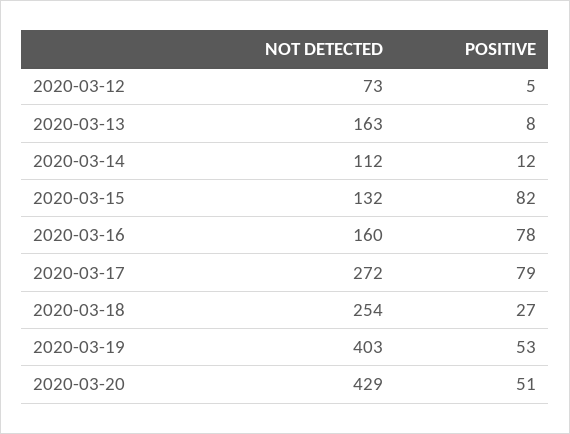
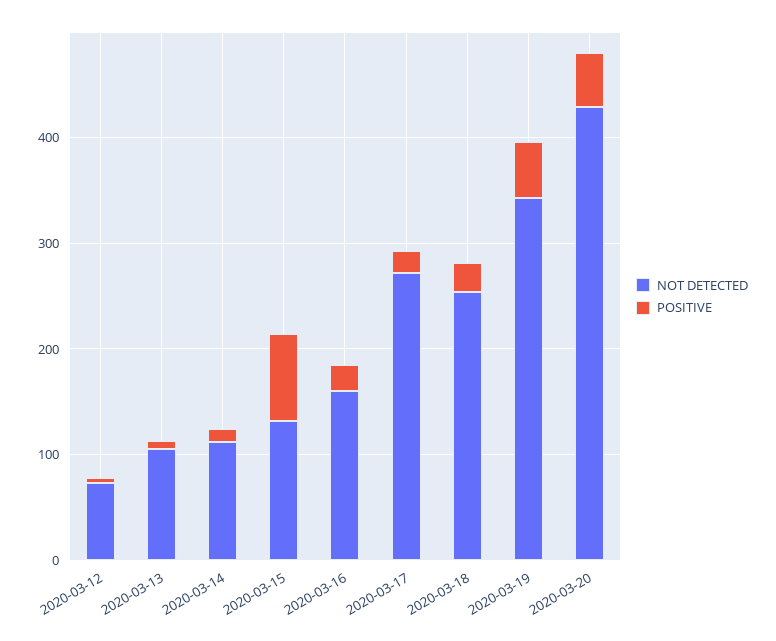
  {
    "NOT DETECTED": {
      "2020-03-12": 73,
-     "2020-03-13": 163,
+     "2020-03-13": 100,
      "2020-03-14": 112,
      "2020-03-15": 132,
      "2020-03-16": 160,
      "2020-03-17": 272,
      "2020-03-18": 254,
-     "2020-03-19": 403,
+     "2020-03-19": 340,
      "2020-03-20": 429
    },
    "POSITIVE": {
      "2020-03-12": 5,
      "2020-03-13": 8,
      "2020-03-14": 12,
      "2020-03-15": 82,
-     "2020-03-16": 78,
+     "2020-03-16": 20,
-     "2020-03-17": 79,
+     "2020-03-17": 20,
      "2020-03-18": 27,
      "2020-03-19": 53,
      "2020-03-20": 51
    }
  }

